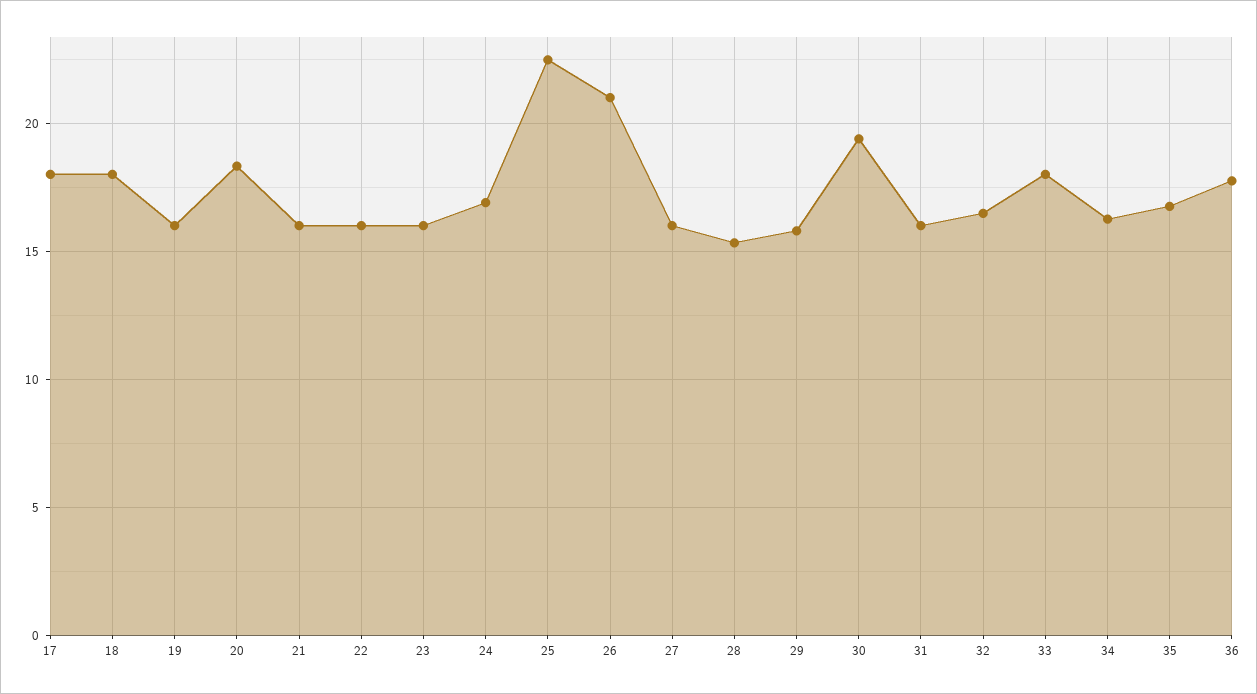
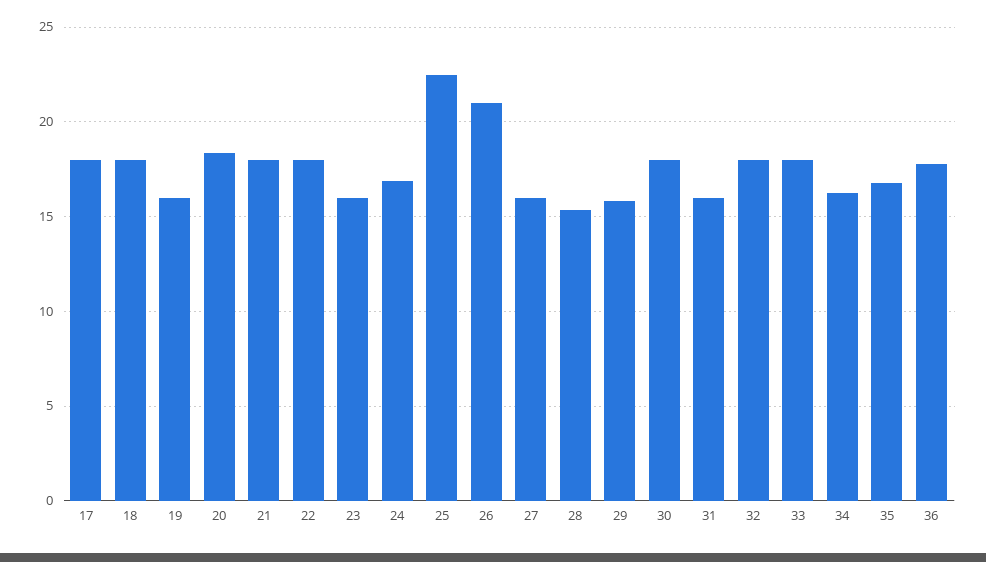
  {
    "17": 18,
    "18": 18,
    "19": 16,
    "20": 18.5,
-   "21": 16,
+   "21": 18,
-   "22": 16,
+   "22": 18,
    "23": 16,
    "24": 17,
    "25": 22.5,
    "26": 21,
    "27": 16,
    "28": 15.5,
    "29": 16,
-   "30": 19.5,
+   "30": 18,
    "31": 16,
-   "32": 16.5,
+   "32": 18,
    "33": 18,
    "34": 16.5,
    "35": 17,
    "36": 18
  }

